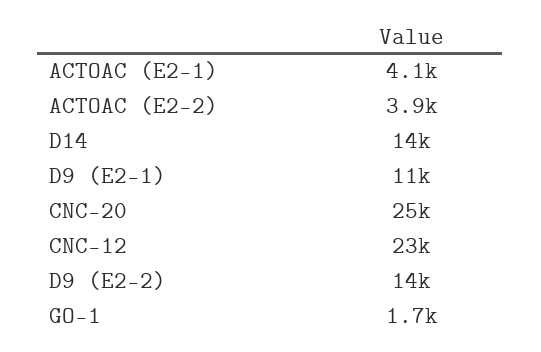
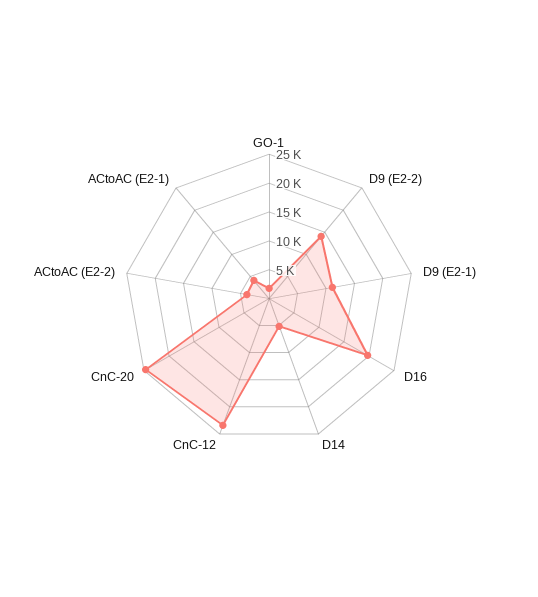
  {
    "ACTOAC (E2-1)": 4100,
    "ACTOAC (E2-2)": 3900,
-   "D14": 14000,
+   "D14": 5000,
    "D9 (E2-1)": 11000,
    "CNC-20": 25000,
    "CNC-12": 23000,
    "D9 (E2-2)": 14000,
-   "GO-1": 1700
+   "GO-1": 1700,
+   "D16": 20000
  }

